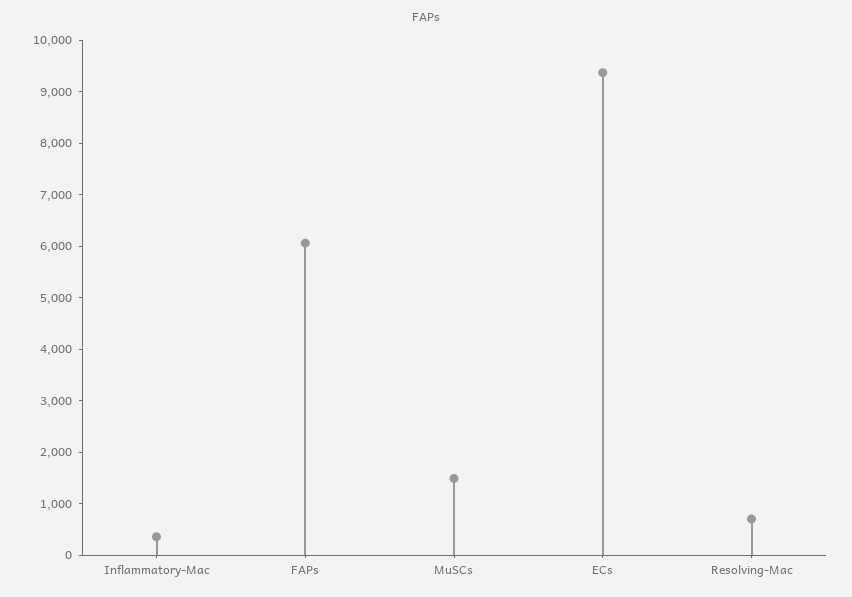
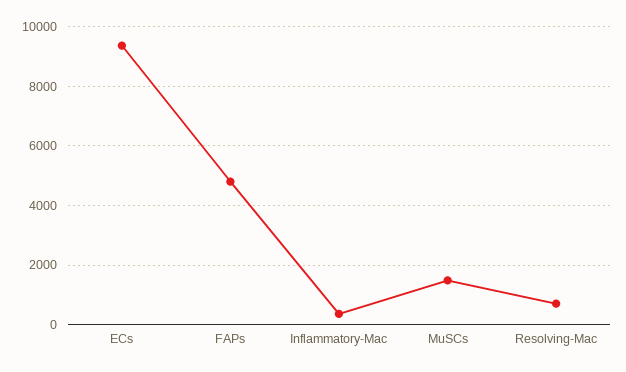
  {
    "Inflammatory-Mac": 400,
-   "FAPs": 6000,
+   "FAPs": 4750,
    "MuSCs": 1400,
    "ECs": 9400,
    "Resolving-Mac": 800
  }

